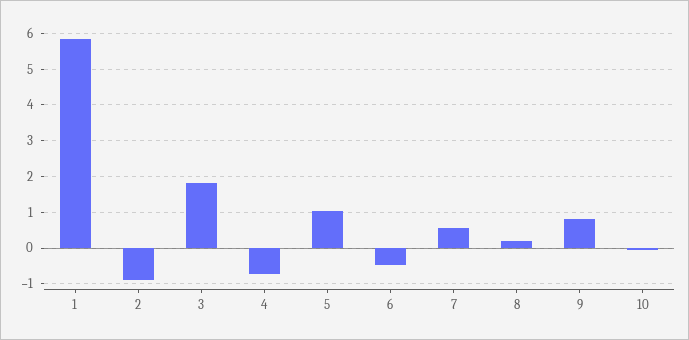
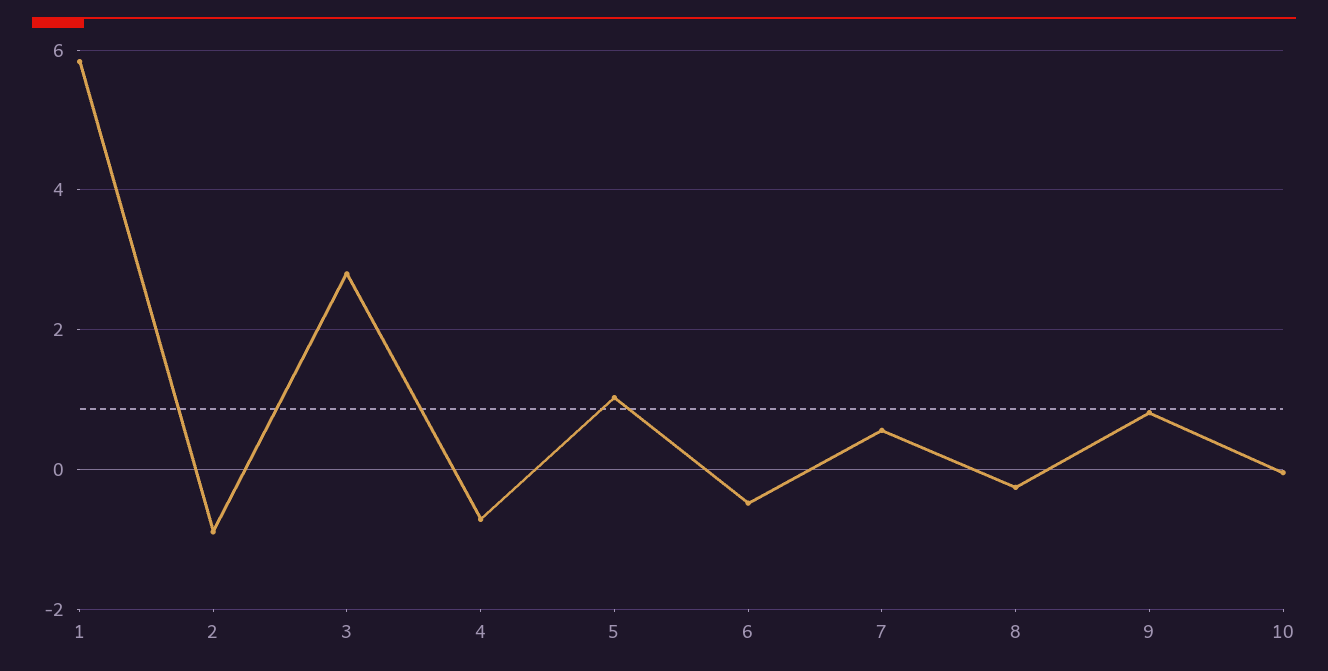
  {
    "1": 5.8,
    "2": -0.8,
-   "3": 1.8,
+   "3": 2.8,
    "4": -0.8,
    "5": 1,
    "6": -0.4,
    "7": 0.6,
-   "8": 0.2,
+   "8": -0.2,
    "9": 0.8,
    "10": 0
  }

